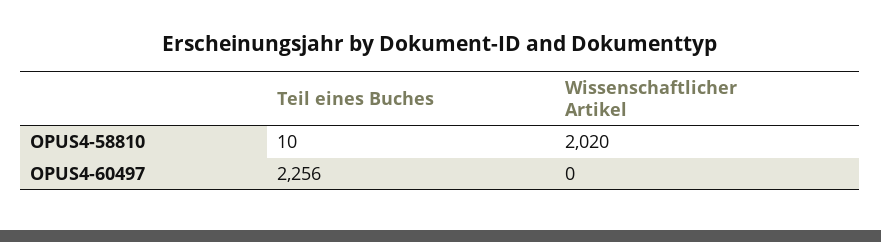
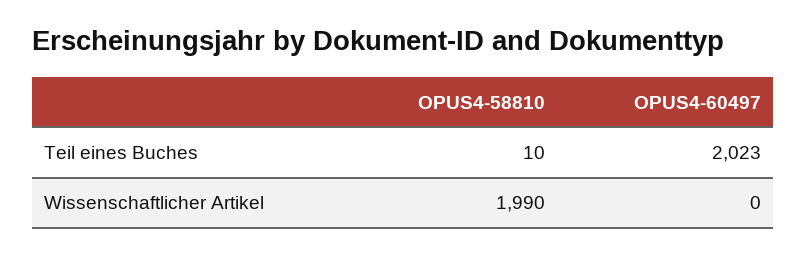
  {
    "Teil eines Buches": {
      "OPUS4-58810": 10,
-     "OPUS4-60497": 2256
+     "OPUS4-60497": 2023
    },
    "Wissenschaftlicher Artikel": {
-     "OPUS4-58810": 2020,
+     "OPUS4-58810": 1990,
      "OPUS4-60497": 0
    }
  }

